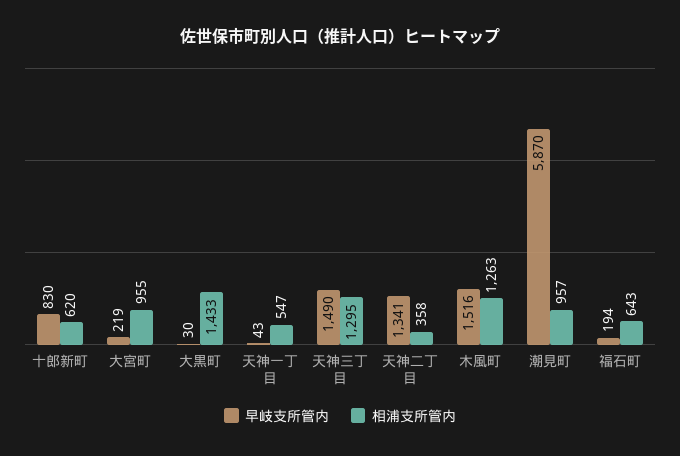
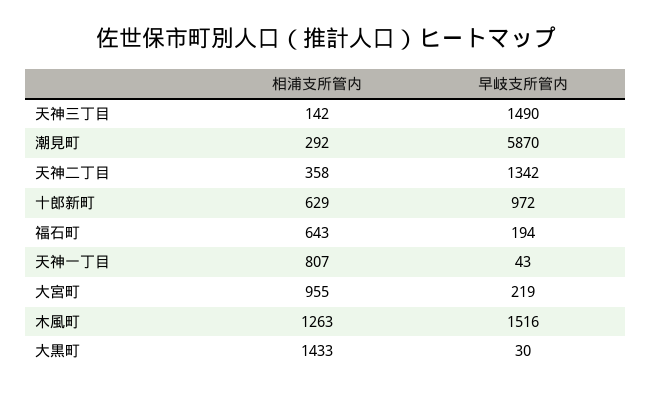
  {
    "早岐支所管内": {
-     "十郎新町": 830,
+     "十郎新町": 972,
      "大宮町": 219,
      "大黒町": 30,
      "天神一丁目": 43,
      "天神三丁目": 1490,
-     "天神二丁目": 1341,
+     "天神二丁目": 1342,
      "木風町": 1516,
      "潮見町": 5870,
      "福石町": 194
    },
    "相浦支所管内": {
-     "十郎新町": 620,
+     "十郎新町": 629,
      "大宮町": 955,
      "大黒町": 1433,
-     "天神一丁目": 547,
+     "天神一丁目": 807,
-     "天神三丁目": 1295,
+     "天神三丁目": 142,
      "天神二丁目": 358,
      "木風町": 1263,
-     "潮見町": 957,
+     "潮見町": 292,
      "福石町": 643
    }
  }

